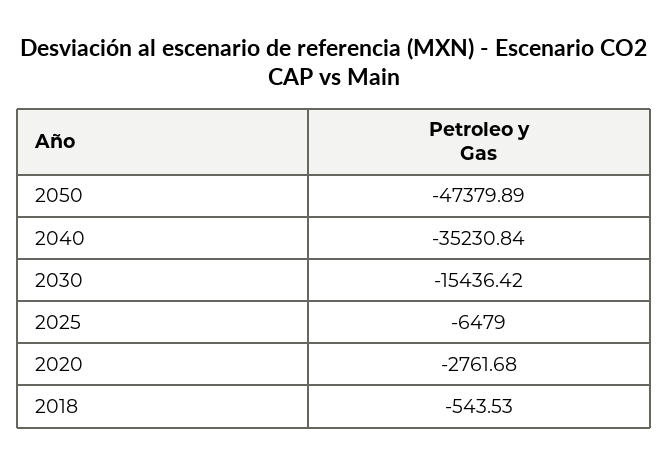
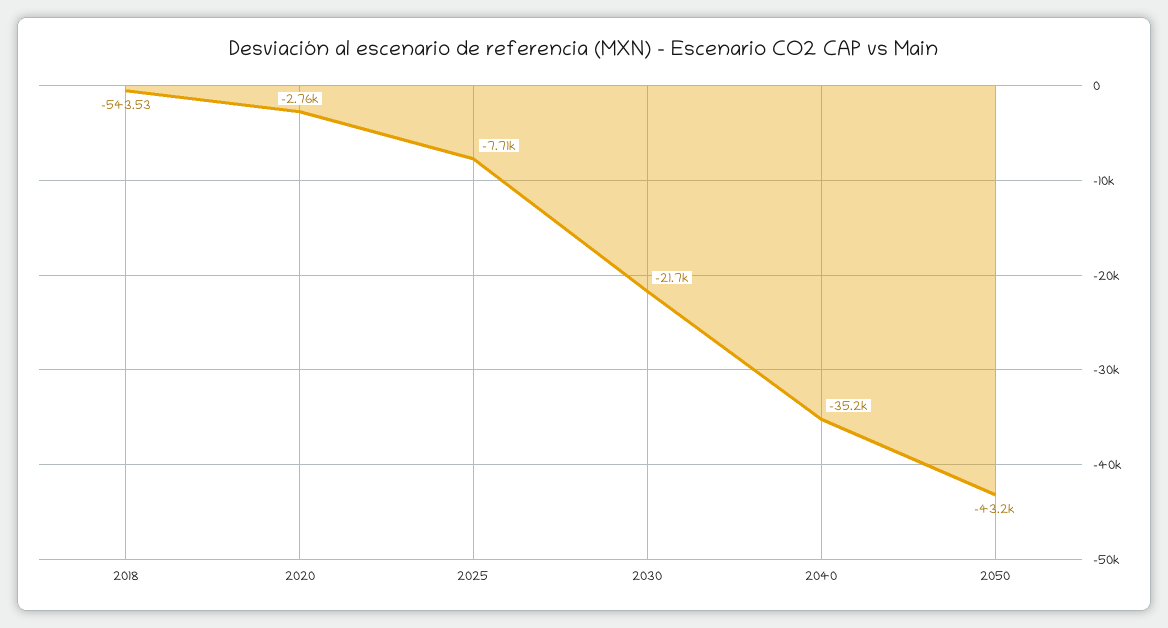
  {
-   "2050": -47379.89,
+   "2050": -43200,
    "2040": -35230.84,
-   "2030": -15436.42,
+   "2030": -21700,
-   "2025": -6479,
+   "2025": -7710,
    "2020": -2761.68,
    "2018": -543.53
  }

